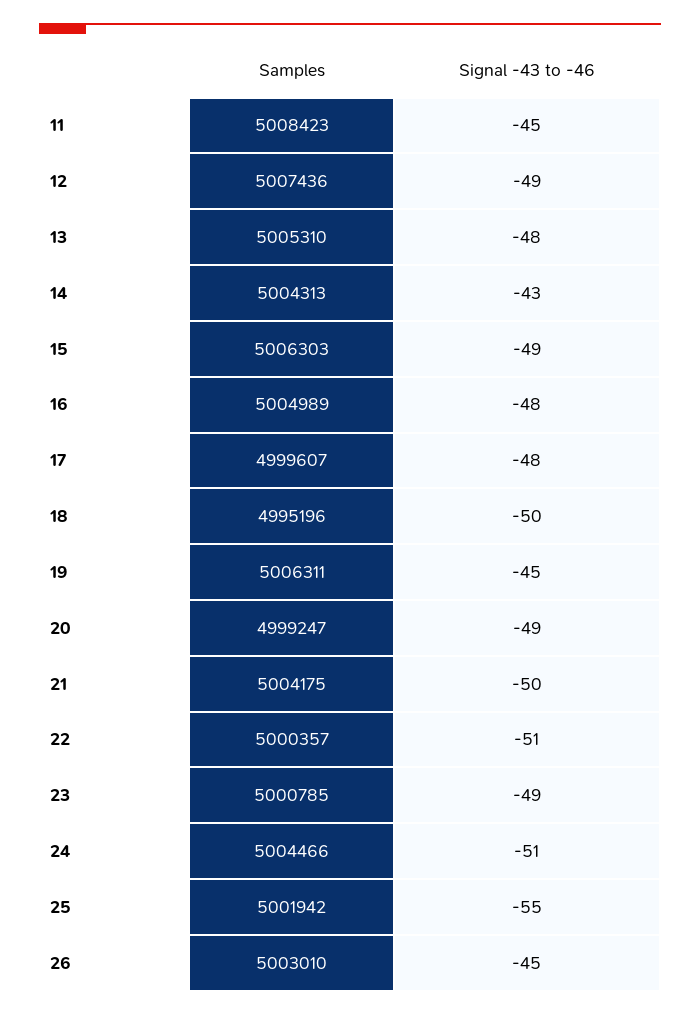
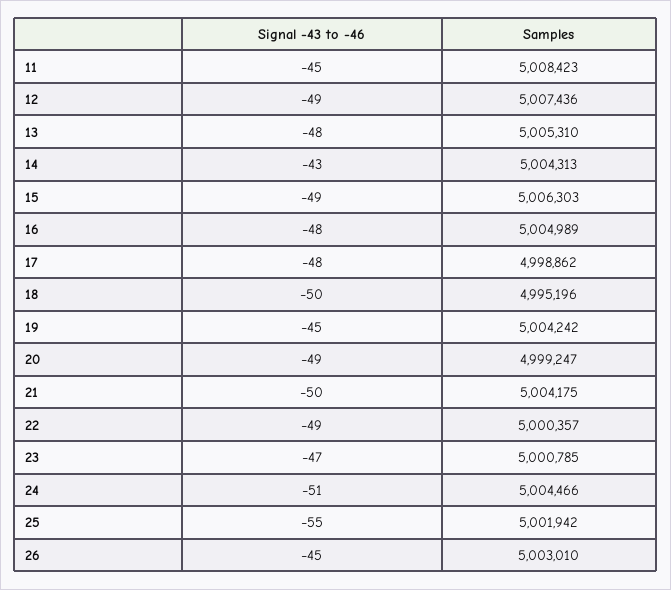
  {
    "Samples": {
      "11": 5008423,
      "12": 5007436,
      "13": 5005310,
      "14": 5004313,
      "15": 5006303,
      "16": 5004989,
-     "17": 4999607,
+     "17": 4998862,
      "18": 4995196,
-     "19": 5006311,
+     "19": 5004242,
      "20": 4999247,
      "21": 5004175,
      "22": 5000357,
      "23": 5000785,
      "24": 5004466,
      "25": 5001942,
      "26": 5003010
    },
    "Signal -43 to -46": {
      "11": -45,
      "12": -49,
      "13": -48,
      "14": -43,
      "15": -49,
      "16": -48,
      "17": -48,
      "18": -50,
      "19": -45,
      "20": -49,
      "21": -50,
-     "22": -51,
+     "22": -49,
-     "23": -49,
+     "23": -47,
      "24": -51,
      "25": -55,
      "26": -45
    }
  }

